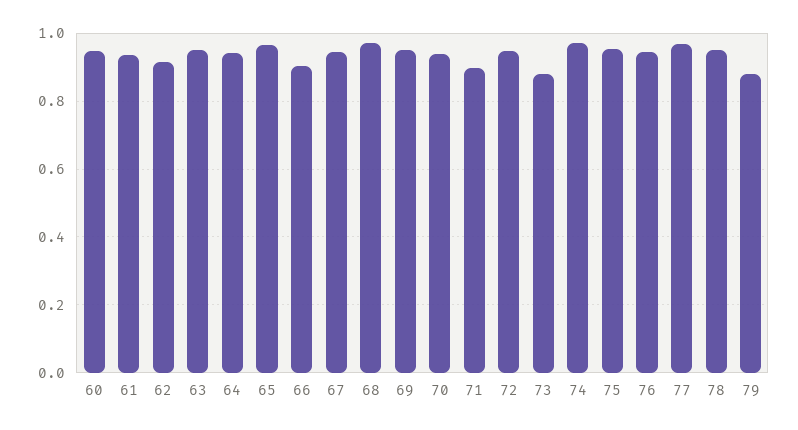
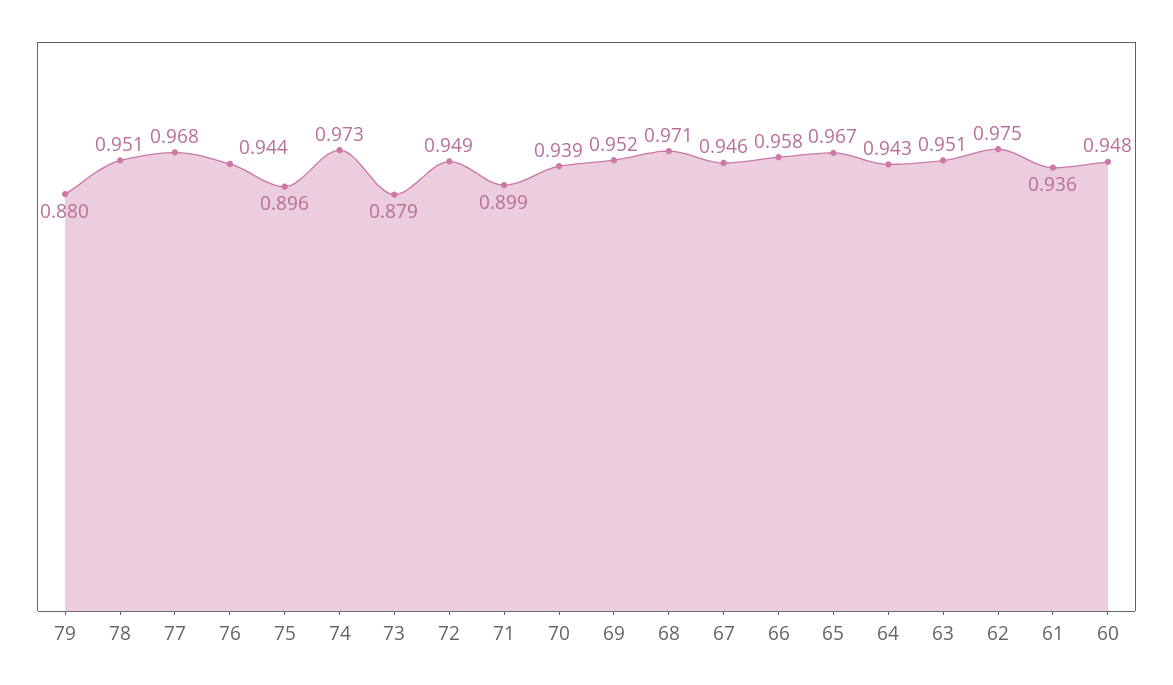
  {
    "60": 0.948,
    "61": 0.936,
-   "62": 0.92,
+   "62": 0.975,
    "63": 0.951,
    "64": 0.943,
    "65": 0.967,
-   "66": 0.9,
+   "66": 0.958,
    "67": 0.946,
    "68": 0.971,
    "69": 0.952,
    "70": 0.939,
    "71": 0.899,
    "72": 0.949,
    "73": 0.879,
    "74": 0.973,
-   "75": 0.96,
+   "75": 0.896,
    "76": 0.944,
    "77": 0.968,
    "78": 0.951,
    "79": 0.88
  }

